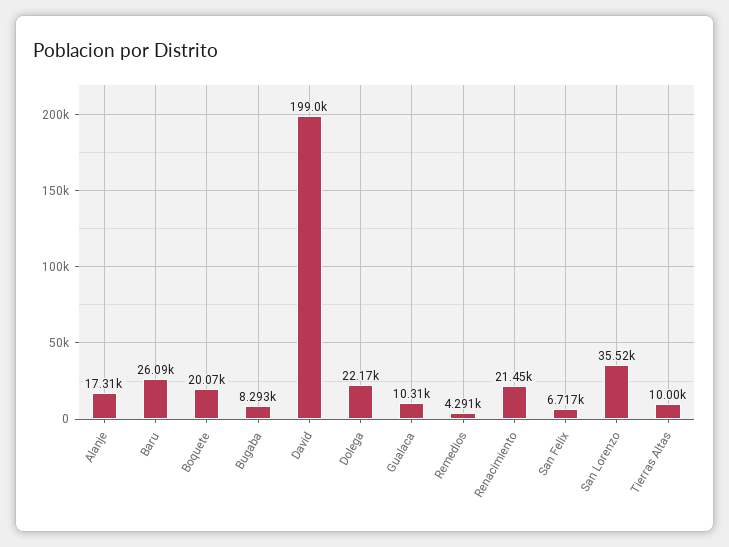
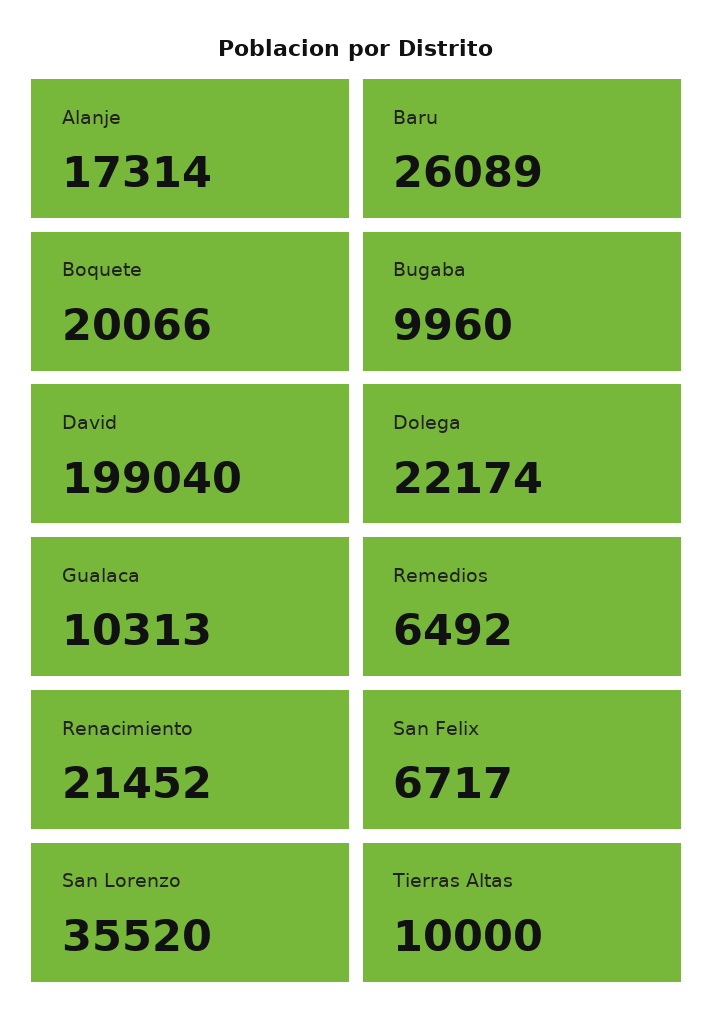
  {
    "Alanje": 17314,
    "Baru": 26089,
    "Boquete": 20066,
-   "Bugaba": 8293,
+   "Bugaba": 9960,
    "David": 199040,
    "Dolega": 22174,
    "Gualaca": 10313,
-   "Remedios": 4291,
+   "Remedios": 6492,
    "Renacimiento": 21452,
    "San Felix": 6717,
    "San Lorenzo": 35520,
    "Tierras Altas": 10000
  }

